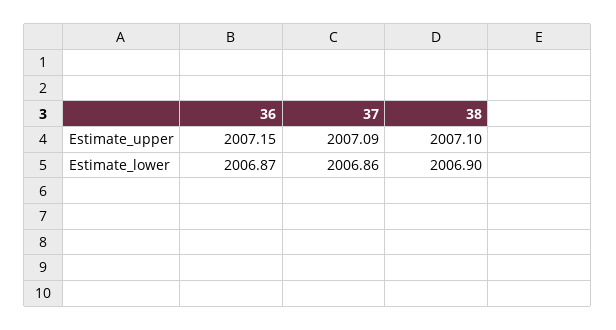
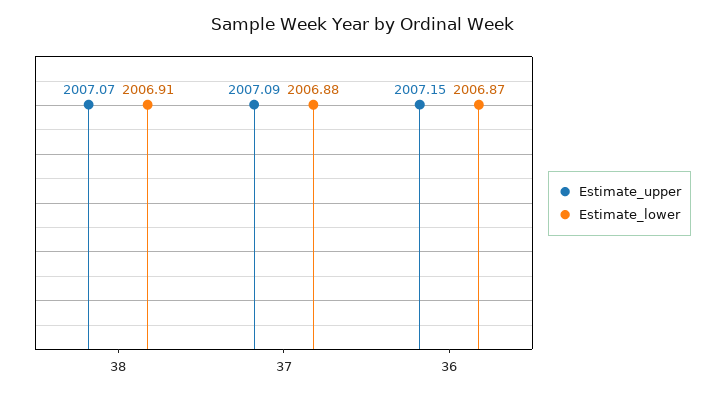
  {
    "Estimate_upper": {
      "36": 2007.15,
      "37": 2007.09,
-     "38": 2007.1
+     "38": 2007.07
    },
    "Estimate_lower": {
      "36": 2006.87,
-     "37": 2006.86,
+     "37": 2006.88,
-     "38": 2006.9
+     "38": 2006.91
    }
  }

